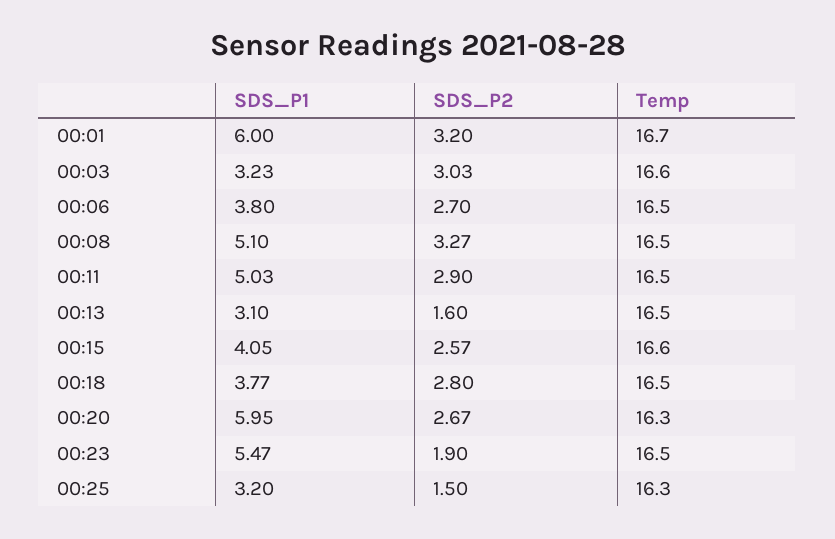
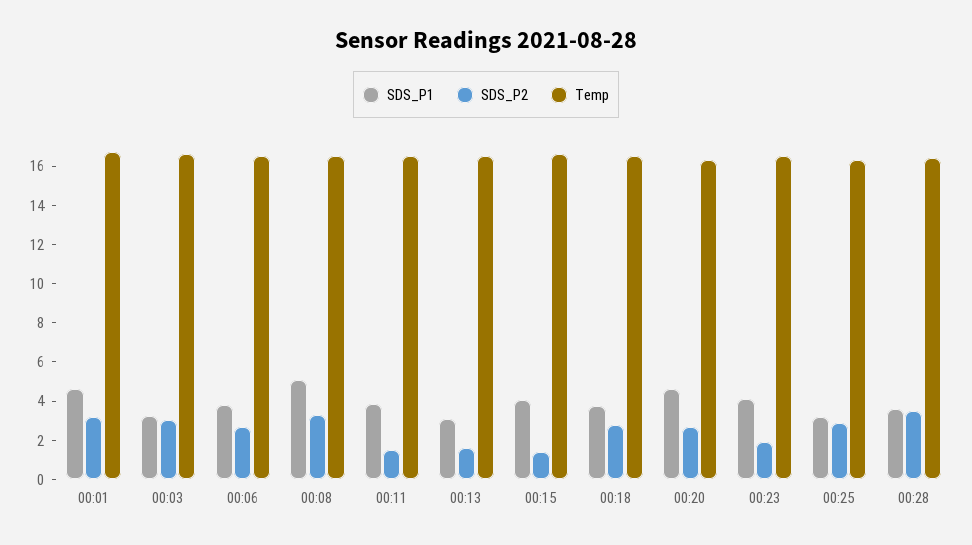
  {
    "SDS_P1": {
-     "00:01": 6,
+     "00:01": 4.5,
      "00:03": 3.23,
      "00:06": 3.8,
      "00:08": 5.1,
-     "00:11": 5.03,
+     "00:11": 4,
      "00:13": 3.1,
      "00:15": 4.05,
      "00:18": 3.77,
-     "00:20": 5.95,
+     "00:20": 4.5,
-     "00:23": 5.47,
+     "00:23": 4,
-     "00:25": 3.2
+     "00:25": 3.2,
+     "00:28": 3.5
    },
    "SDS_P2": {
      "00:01": 3.2,
      "00:03": 3.03,
      "00:06": 2.7,
      "00:08": 3.27,
-     "00:11": 2.9,
+     "00:11": 1.5,
      "00:13": 1.6,
-     "00:15": 2.57,
+     "00:15": 1.5,
      "00:18": 2.8,
      "00:20": 2.67,
      "00:23": 1.9,
-     "00:25": 1.5
+     "00:25": 3,
+     "00:28": 3.5
    },
    "Temp": {
      "00:01": 16.7,
      "00:03": 16.6,
      "00:06": 16.5,
      "00:08": 16.5,
      "00:11": 16.5,
      "00:13": 16.5,
      "00:15": 16.6,
      "00:18": 16.5,
      "00:20": 16.3,
      "00:23": 16.5,
-     "00:25": 16.3
+     "00:25": 16.3,
+     "00:28": 16.5
    }
  }

